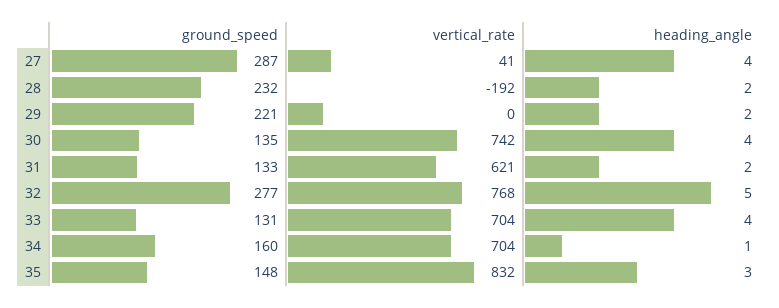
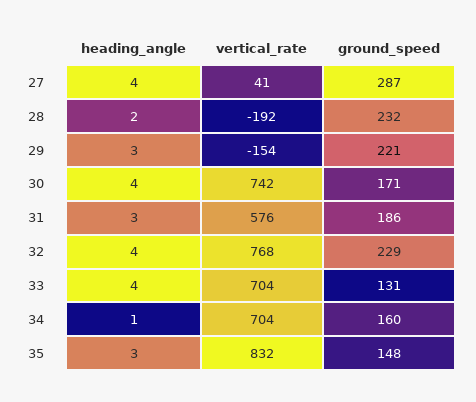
  {
    "ground_speed": {
      "27": 287,
      "28": 232,
      "29": 221,
-     "30": 135,
+     "30": 171,
-     "31": 133,
+     "31": 186,
-     "32": 277,
+     "32": 229,
      "33": 131,
      "34": 160,
      "35": 148
    },
    "vertical_rate": {
      "27": 41,
      "28": -192,
-     "29": 0,
+     "29": -154,
      "30": 742,
-     "31": 621,
+     "31": 576,
      "32": 768,
      "33": 704,
      "34": 704,
      "35": 832
    },
    "heading_angle": {
      "27": 4,
      "28": 2,
-     "29": 2,
+     "29": 3,
      "30": 4,
-     "31": 2,
+     "31": 3,
-     "32": 5,
+     "32": 4,
      "33": 4,
      "34": 1,
      "35": 3
    }
  }

